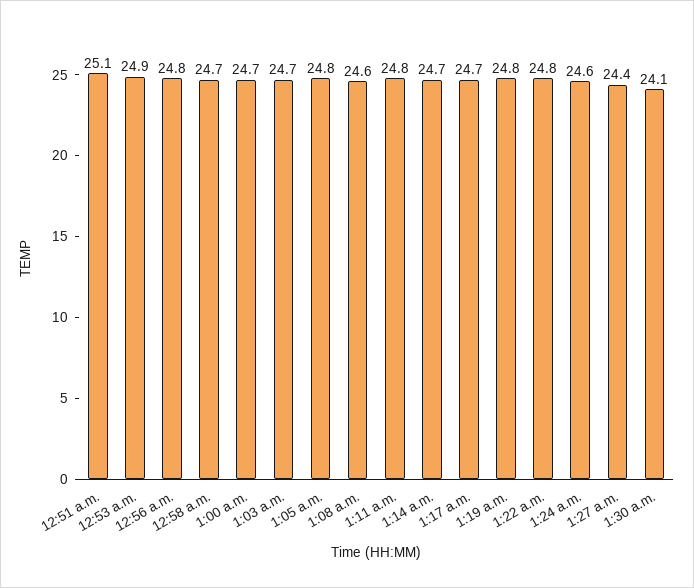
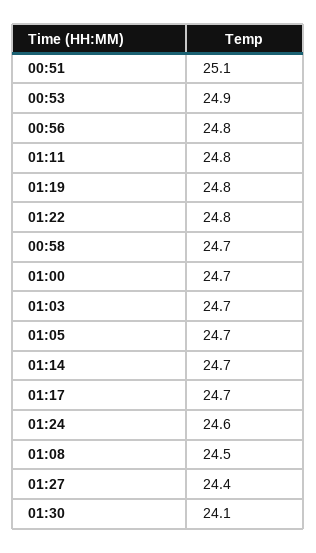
  {
    "12:51 a.m.": 25.1,
    "12:53 a.m.": 24.9,
    "12:56 a.m.": 24.8,
    "12:58 a.m.": 24.7,
    "1:00 a.m.": 24.7,
    "1:03 a.m.": 24.7,
-   "1:05 a.m.": 24.8,
+   "1:05 a.m.": 24.7,
-   "1:08 a.m.": 24.6,
+   "1:08 a.m.": 24.5,
    "1:11 a.m.": 24.8,
    "1:14 a.m.": 24.7,
    "1:17 a.m.": 24.7,
    "1:19 a.m.": 24.8,
    "1:22 a.m.": 24.8,
    "1:24 a.m.": 24.6,
    "1:27 a.m.": 24.4,
    "1:30 a.m.": 24.1
  }

